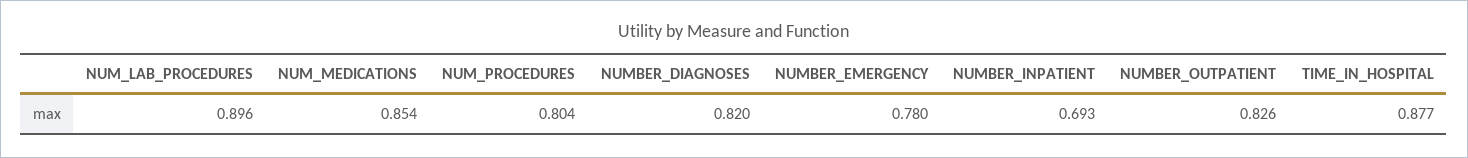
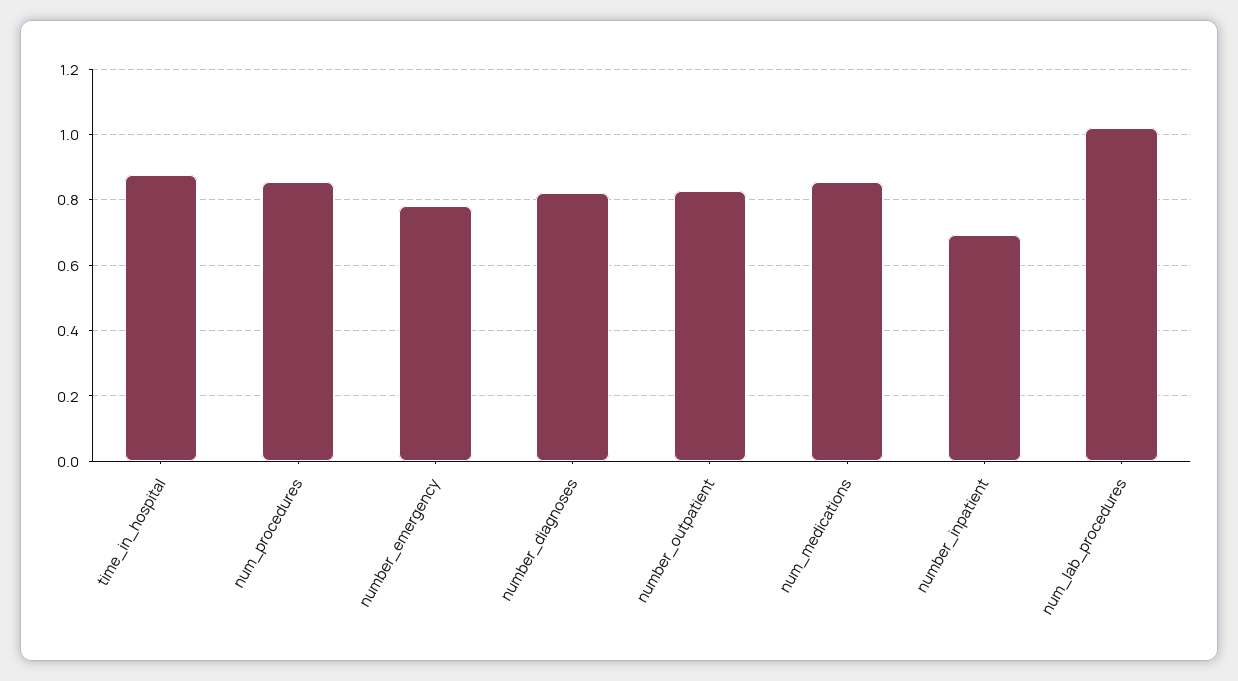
  {
-   "NUM_LAB_PROCEDURES": 0.896,
+   "NUM_LAB_PROCEDURES": 1.02,
    "NUM_MEDICATIONS": 0.854,
-   "NUM_PROCEDURES": 0.804,
+   "NUM_PROCEDURES": 0.86,
    "NUMBER_DIAGNOSES": 0.82,
    "NUMBER_EMERGENCY": 0.78,
    "NUMBER_INPATIENT": 0.693,
    "NUMBER_OUTPATIENT": 0.826,
    "TIME_IN_HOSPITAL": 0.877
  }

